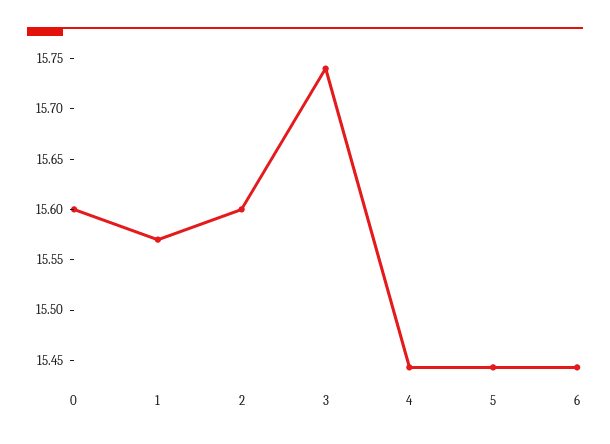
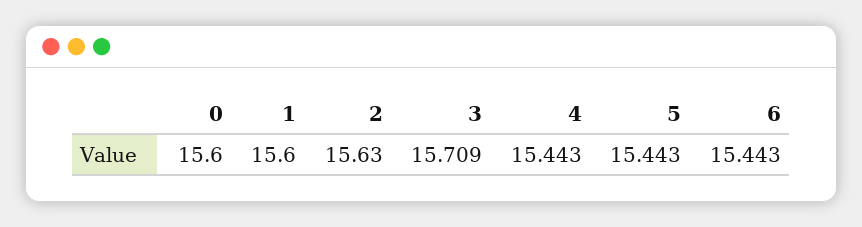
  {
    "0": 15.6,
-   "1": 15.57,
+   "1": 15.6,
-   "2": 15.6,
+   "2": 15.63,
-   "3": 15.74,
+   "3": 15.709,
    "4": 15.443,
    "5": 15.443,
    "6": 15.443
  }

